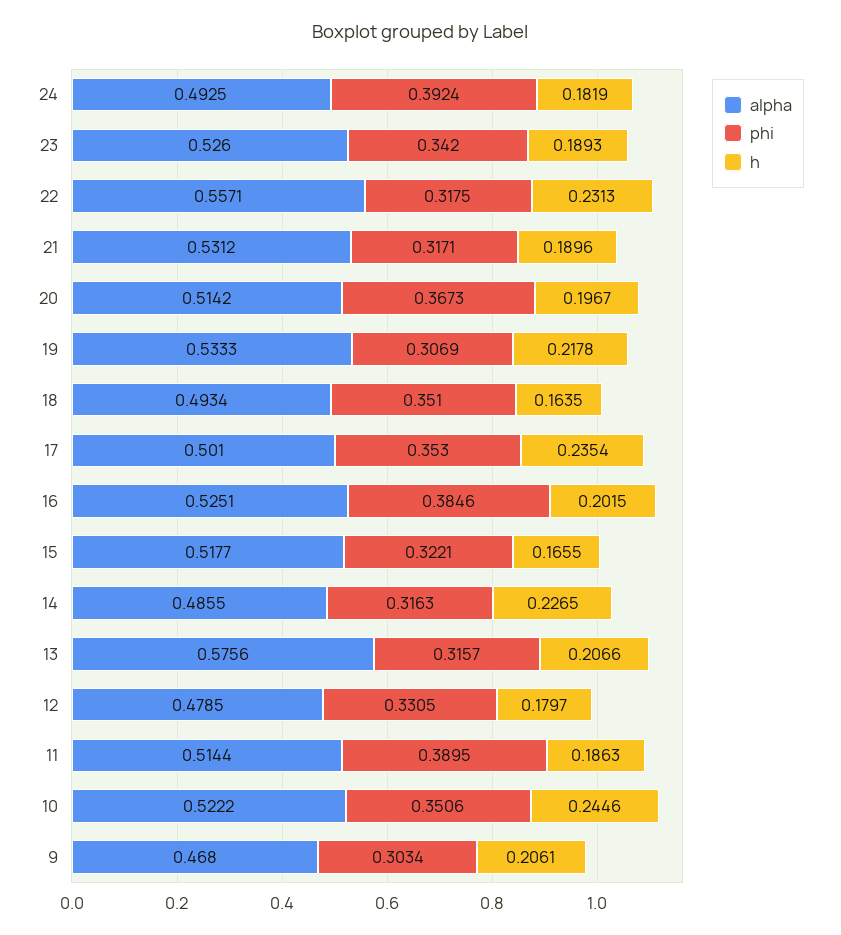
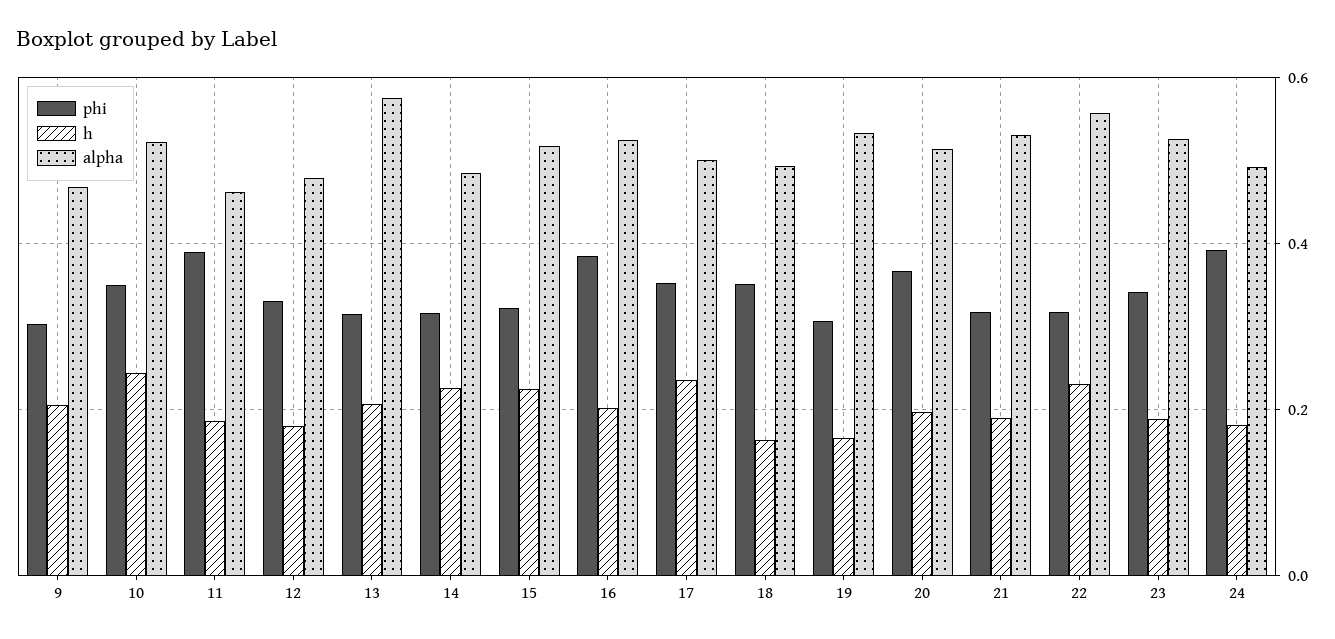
  {
    "alpha": {
      "24": 0.4925,
      "23": 0.526,
      "22": 0.5571,
      "21": 0.5312,
      "20": 0.5142,
      "19": 0.5333,
      "18": 0.4934,
      "17": 0.501,
      "16": 0.5251,
      "15": 0.5177,
      "14": 0.4855,
      "13": 0.5756,
      "12": 0.4785,
-     "11": 0.5144,
+     "11": 0.46,
      "10": 0.5222,
      "9": 0.468
    },
    "phi": {
      "24": 0.3924,
      "23": 0.342,
      "22": 0.3175,
      "21": 0.3171,
      "20": 0.3673,
      "19": 0.3069,
      "18": 0.351,
      "17": 0.353,
      "16": 0.3846,
      "15": 0.3221,
      "14": 0.3163,
      "13": 0.3157,
      "12": 0.3305,
      "11": 0.3895,
      "10": 0.3506,
      "9": 0.3034
    },
    "h": {
      "24": 0.1819,
      "23": 0.1893,
      "22": 0.2313,
      "21": 0.1896,
      "20": 0.1967,
-     "19": 0.2178,
+     "19": 0.16,
      "18": 0.1635,
      "17": 0.2354,
      "16": 0.2015,
-     "15": 0.1655,
+     "15": 0.22,
      "14": 0.2265,
      "13": 0.2066,
      "12": 0.1797,
      "11": 0.1863,
      "10": 0.2446,
      "9": 0.2061
    }
  }

